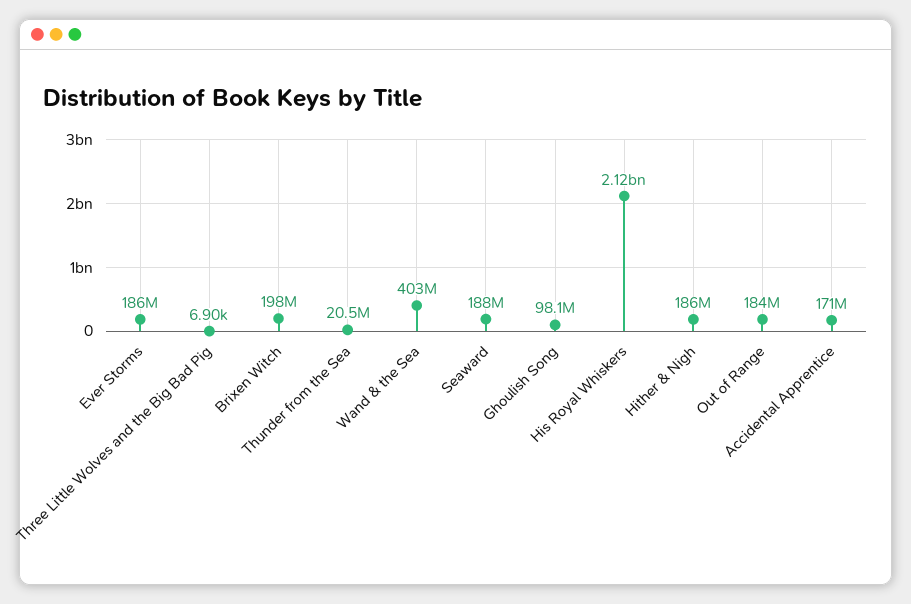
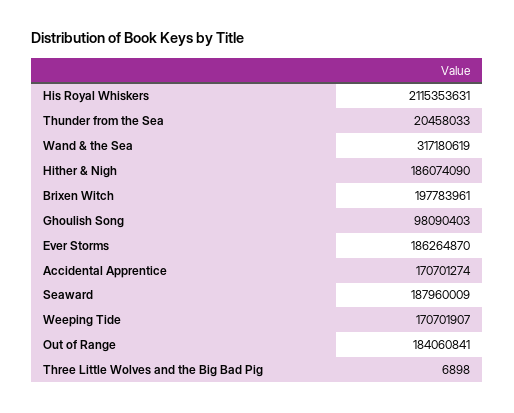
  {
    "Ever Storms": 186264870,
    "Three Little Wolves and the Big Bad Pig": 6898,
    "Brixen Witch": 197783961,
    "Thunder from the Sea": 20458033,
-   "Wand & the Sea": 403000000,
+   "Wand & the Sea": 317180619,
    "Seaward": 187960009,
    "Ghoulish Song": 98090403,
    "His Royal Whiskers": 2115353631,
    "Hither & Nigh": 186074090,
    "Out of Range": 184060841,
-   "Accidental Apprentice": 170701274
+   "Accidental Apprentice": 170701274,
+   "Weeping Tide": 170701907
  }

